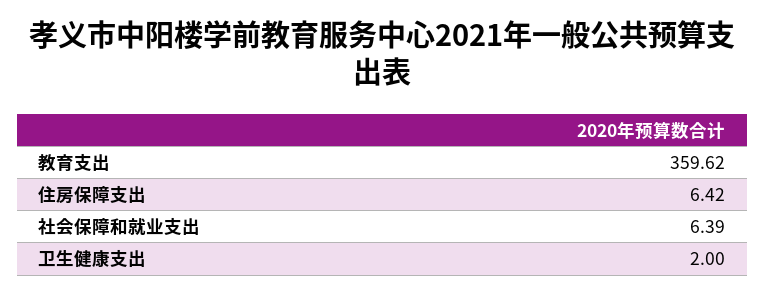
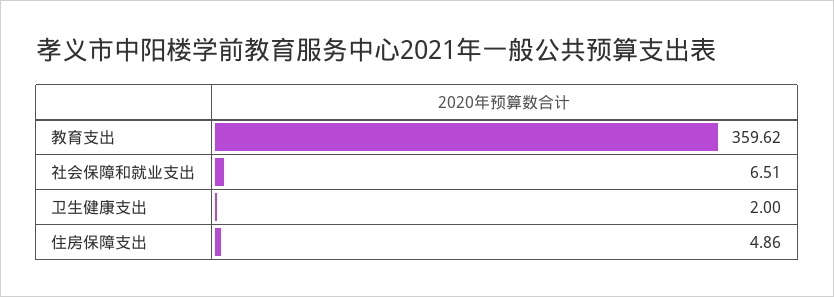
  {
    "教育支出": 359.62,
-   "住房保障支出": 6.42,
+   "住房保障支出": 4.86,
-   "社会保障和就业支出": 6.39,
+   "社会保障和就业支出": 6.51,
    "卫生健康支出": 2
  }

